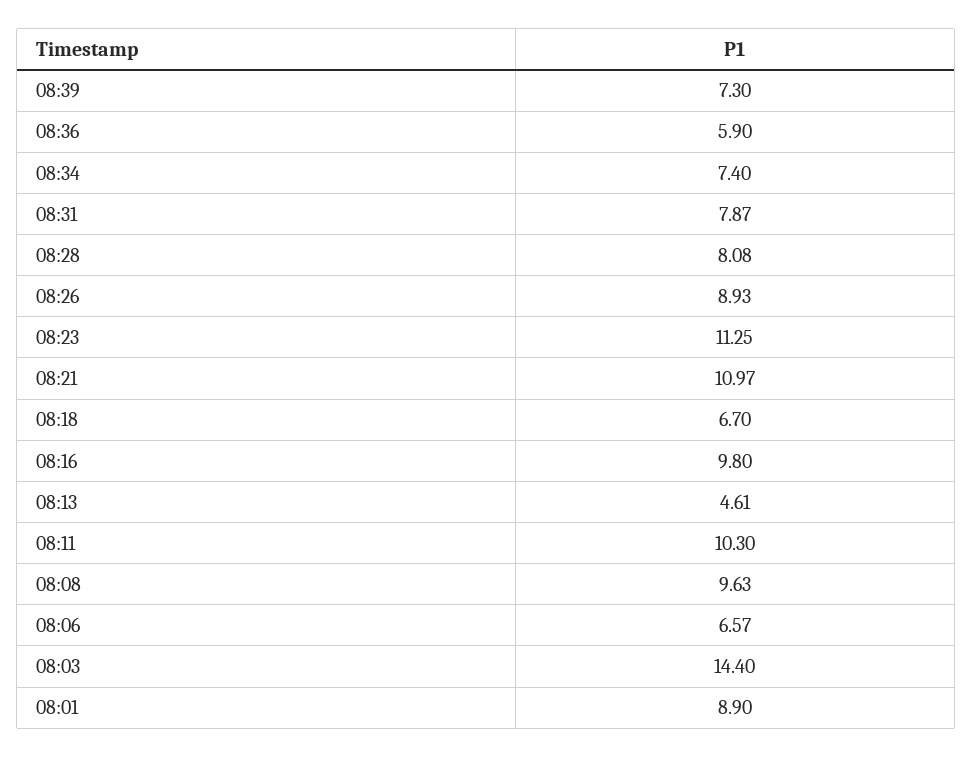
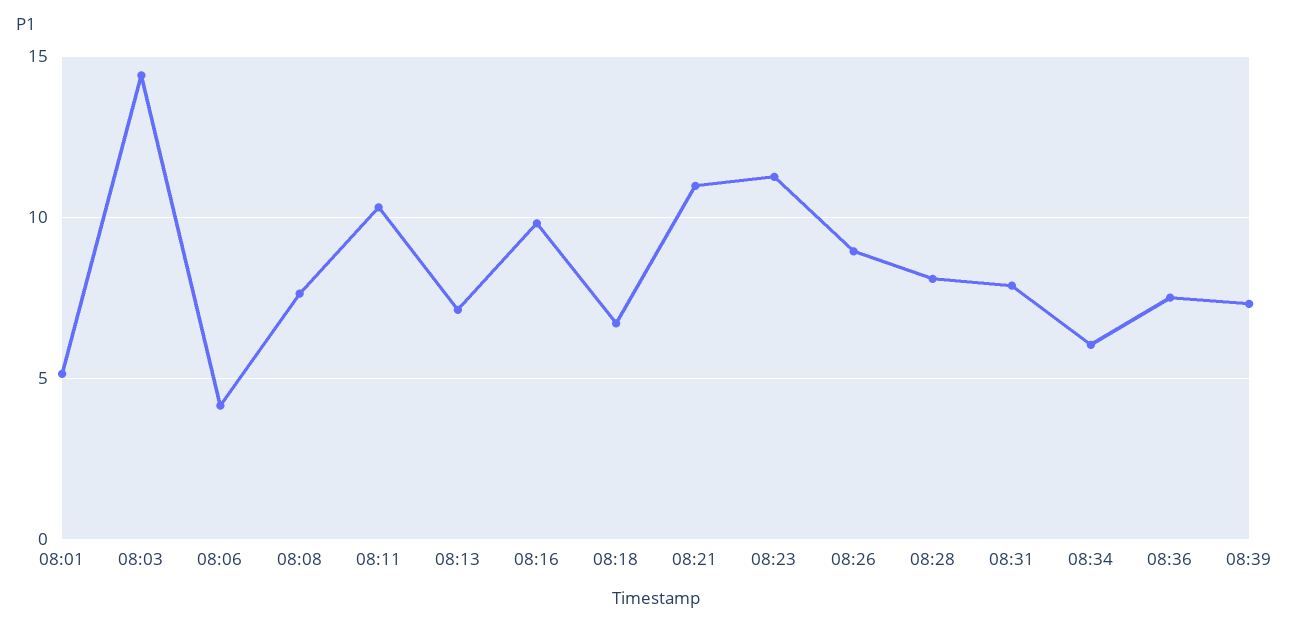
  {
    "08:39": 7.3,
-   "08:36": 5.9,
+   "08:36": 7.5,
-   "08:34": 7.4,
+   "08:34": 6,
    "08:31": 7.87,
    "08:28": 8.08,
    "08:26": 8.93,
    "08:23": 11.25,
    "08:21": 10.97,
    "08:18": 6.7,
    "08:16": 9.8,
-   "08:13": 4.61,
+   "08:13": 7,
    "08:11": 10.3,
-   "08:08": 9.63,
+   "08:08": 7.5,
-   "08:06": 6.57,
+   "08:06": 4,
    "08:03": 14.4,
-   "08:01": 8.9
+   "08:01": 5
  }

